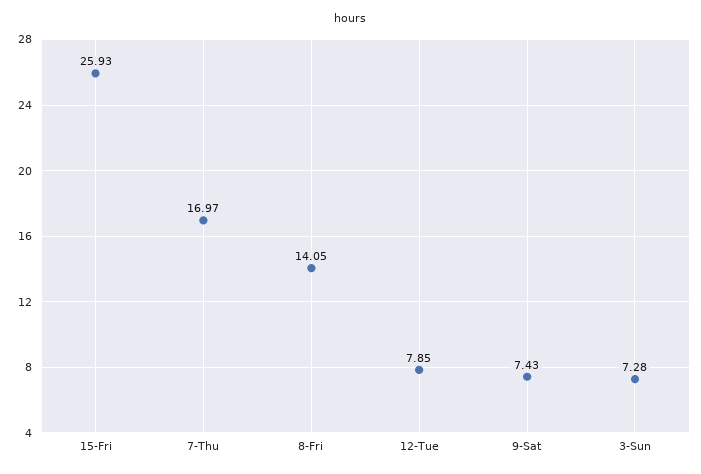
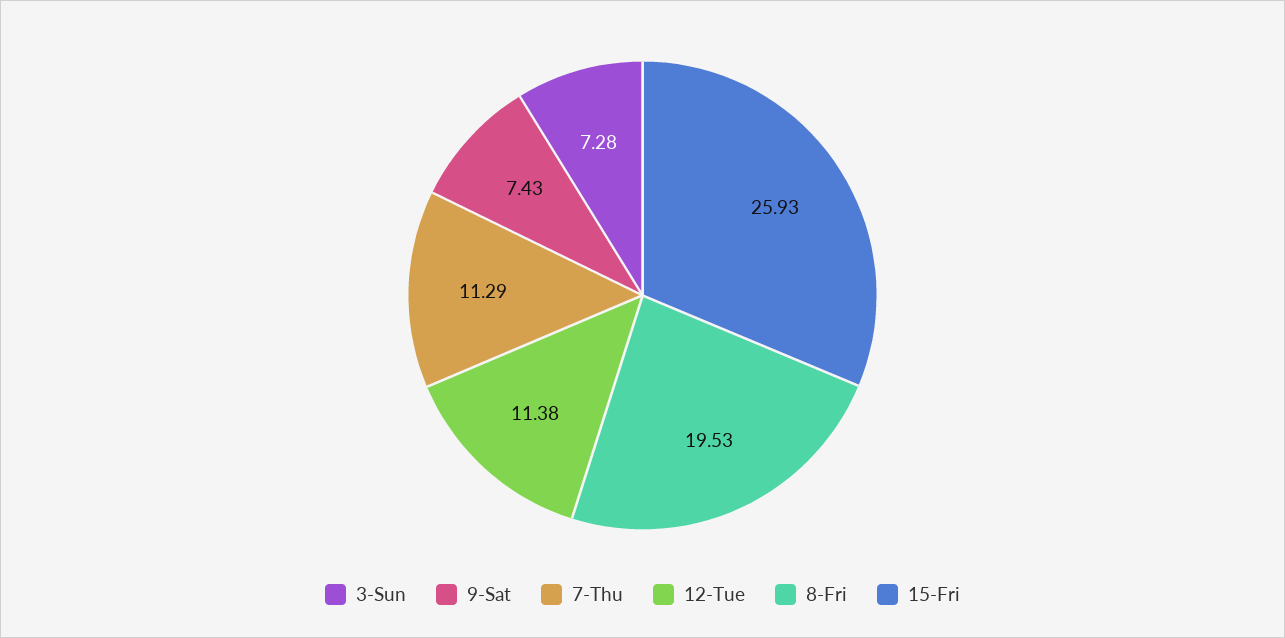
  {
    "15-Fri": 25.93,
-   "7-Thu": 16.97,
+   "7-Thu": 11.29,
-   "8-Fri": 14.05,
+   "8-Fri": 19.53,
-   "12-Tue": 7.85,
+   "12-Tue": 11.38,
    "9-Sat": 7.43,
    "3-Sun": 7.28
  }

